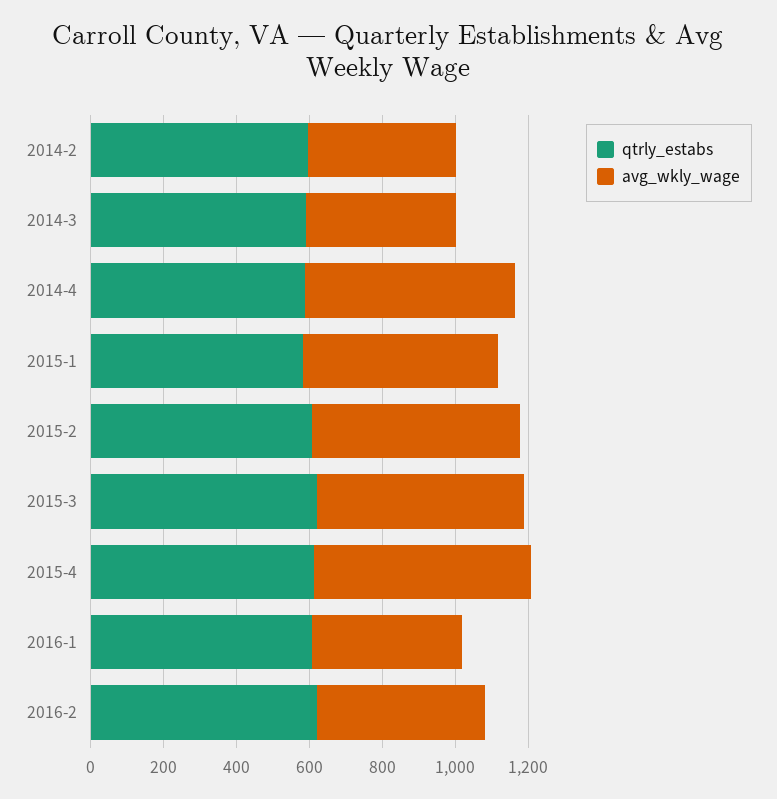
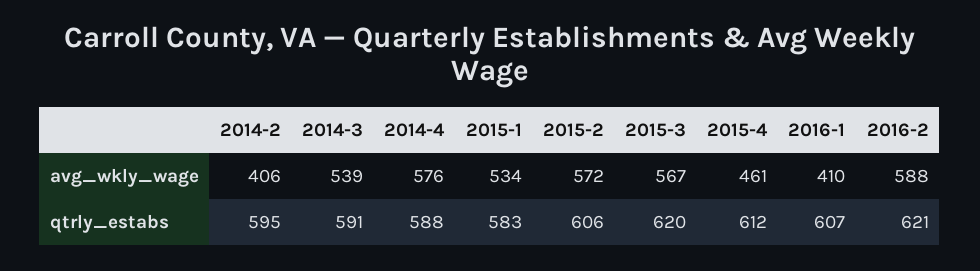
  {
    "qtrly_estabs": {
      "2014-2": 595,
      "2014-3": 591,
      "2014-4": 588,
      "2015-1": 583,
      "2015-2": 606,
      "2015-3": 620,
      "2015-4": 612,
      "2016-1": 607,
      "2016-2": 621
    },
    "avg_wkly_wage": {
      "2014-2": 406,
-     "2014-3": 400,
+     "2014-3": 539,
      "2014-4": 576,
      "2015-1": 534,
      "2015-2": 572,
      "2015-3": 567,
-     "2015-4": 600,
+     "2015-4": 461,
      "2016-1": 410,
-     "2016-2": 450
+     "2016-2": 588
    }
  }

